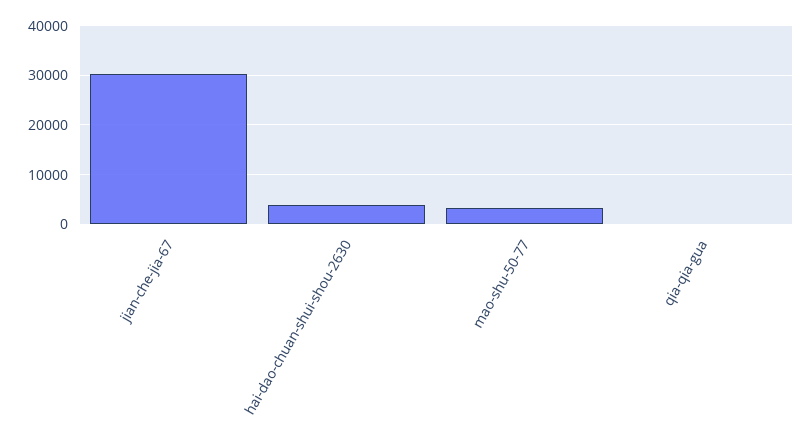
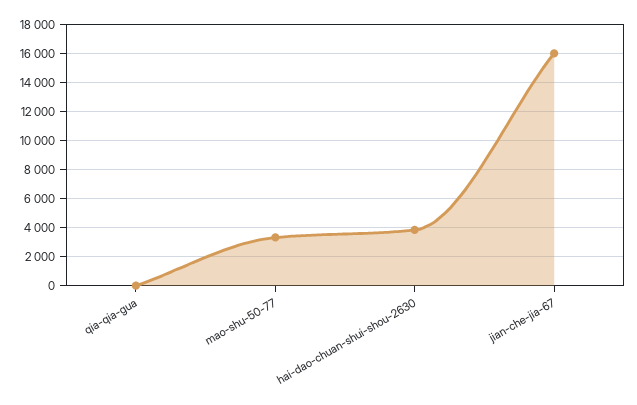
  {
-   "jian-che-jia-67": 30000,
+   "jian-che-jia-67": 16000,
    "hai-dao-chuan-shui-shou-2630": 4000,
    "mao-shu-50-77": 3500,
    "qia-qia-gua": 0
  }

